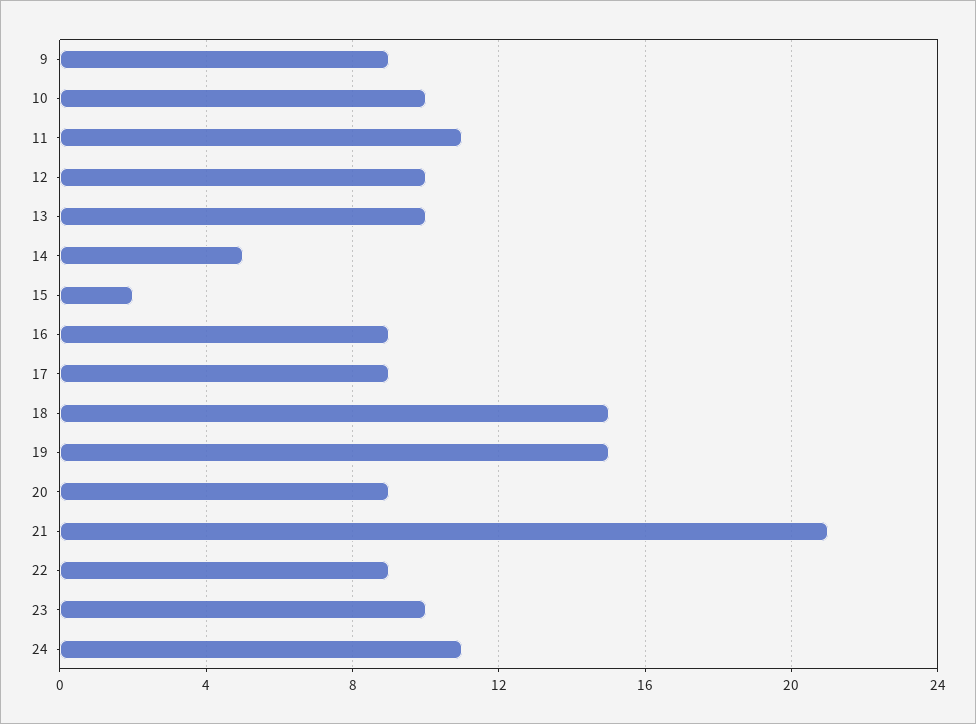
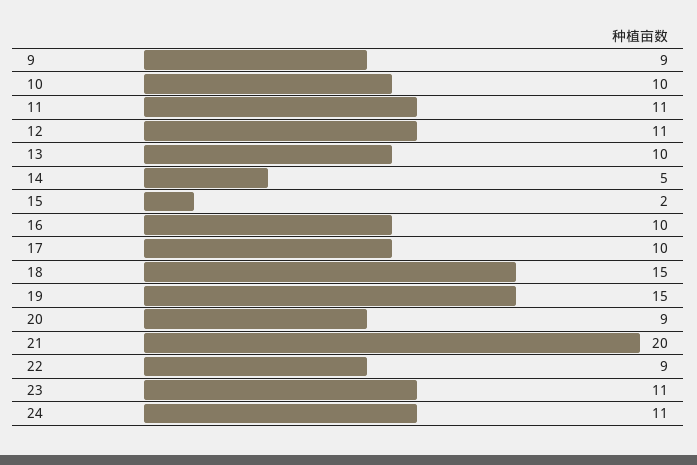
  {
    "9": 9,
    "10": 10,
    "11": 11,
-   "12": 10,
+   "12": 11,
    "13": 10,
    "14": 5,
    "15": 2,
-   "16": 9,
+   "16": 10,
-   "17": 9,
+   "17": 10,
    "18": 15,
    "19": 15,
    "20": 9,
-   "21": 21,
+   "21": 20,
    "22": 9,
-   "23": 10,
+   "23": 11,
    "24": 11
  }

